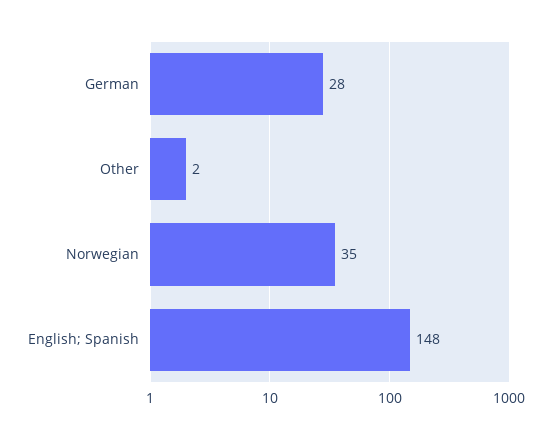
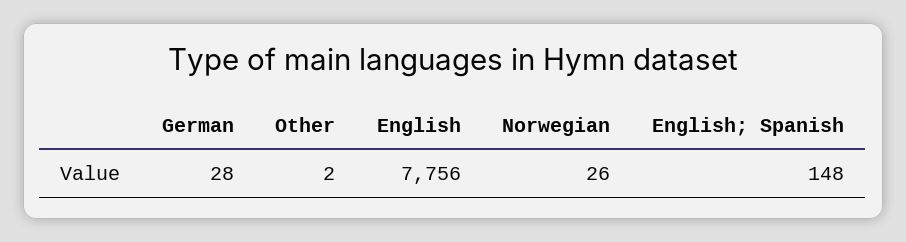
  {
    "German": 28,
    "Other": 2,
-   "Norwegian": 35,
+   "Norwegian": 26,
-   "English; Spanish": 148
+   "English; Spanish": 148,
+   "English": 7756
  }

